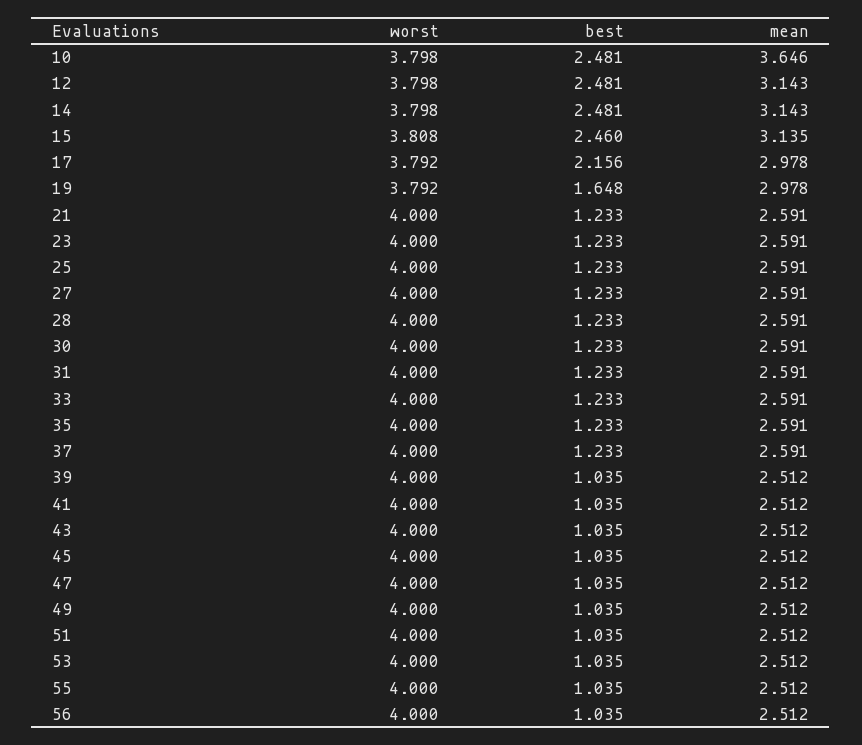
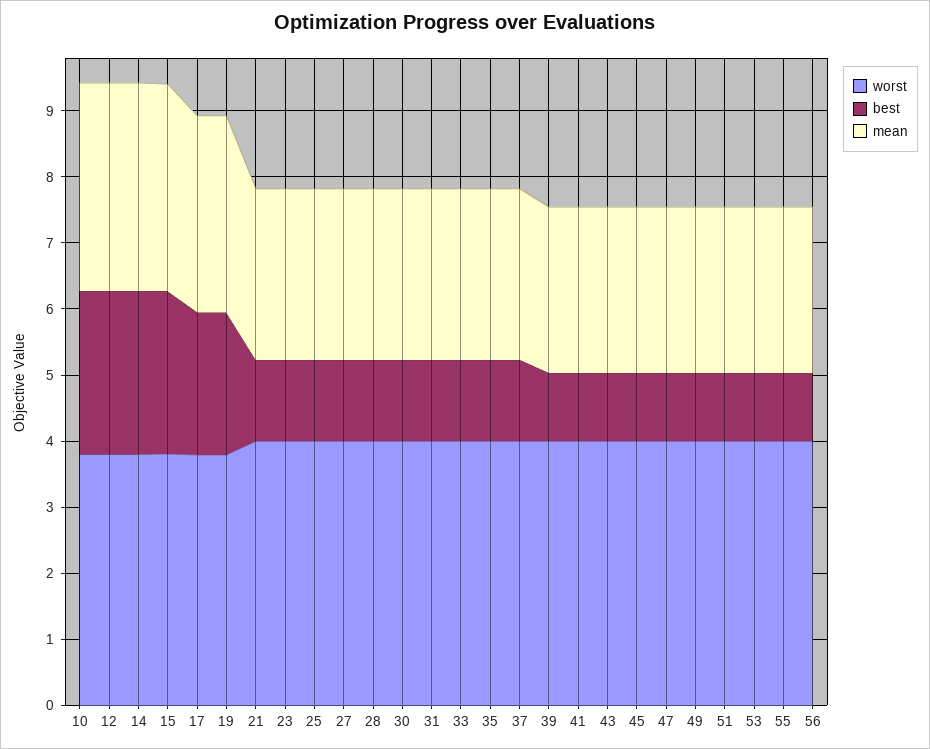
  {
    "worst": {
      "10": 3.798,
      "12": 3.798,
      "14": 3.798,
      "15": 3.808,
      "17": 3.792,
      "19": 3.792,
      "21": 4,
      "23": 4,
      "25": 4,
      "27": 4,
      "28": 4,
      "30": 4,
      "31": 4,
      "33": 4,
      "35": 4,
      "37": 4,
      "39": 4,
      "41": 4,
      "43": 4,
      "45": 4,
      "47": 4,
      "49": 4,
      "51": 4,
      "53": 4,
      "55": 4,
      "56": 4
    },
    "best": {
      "10": 2.481,
      "12": 2.481,
      "14": 2.481,
      "15": 2.46,
      "17": 2.156,
-     "19": 1.648,
+     "19": 2.2,
      "21": 1.233,
      "23": 1.233,
      "25": 1.233,
      "27": 1.233,
      "28": 1.233,
      "30": 1.233,
      "31": 1.233,
      "33": 1.233,
      "35": 1.233,
      "37": 1.233,
      "39": 1.035,
      "41": 1.035,
      "43": 1.035,
      "45": 1.035,
      "47": 1.035,
      "49": 1.035,
      "51": 1.035,
      "53": 1.035,
      "55": 1.035,
      "56": 1.035
    },
    "mean": {
-     "10": 3.646,
+     "10": 3.2,
      "12": 3.143,
      "14": 3.143,
      "15": 3.135,
      "17": 2.978,
      "19": 2.978,
      "21": 2.591,
      "23": 2.591,
      "25": 2.591,
      "27": 2.591,
      "28": 2.591,
      "30": 2.591,
      "31": 2.591,
      "33": 2.591,
      "35": 2.591,
      "37": 2.591,
      "39": 2.512,
      "41": 2.512,
      "43": 2.512,
      "45": 2.512,
      "47": 2.512,
      "49": 2.512,
      "51": 2.512,
      "53": 2.512,
      "55": 2.512,
      "56": 2.512
    }
  }

